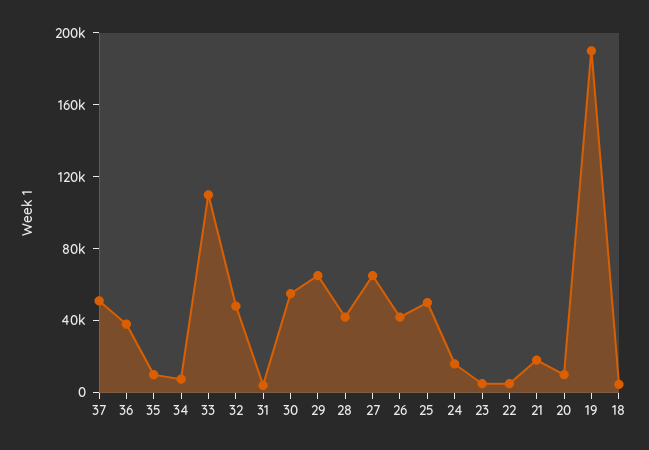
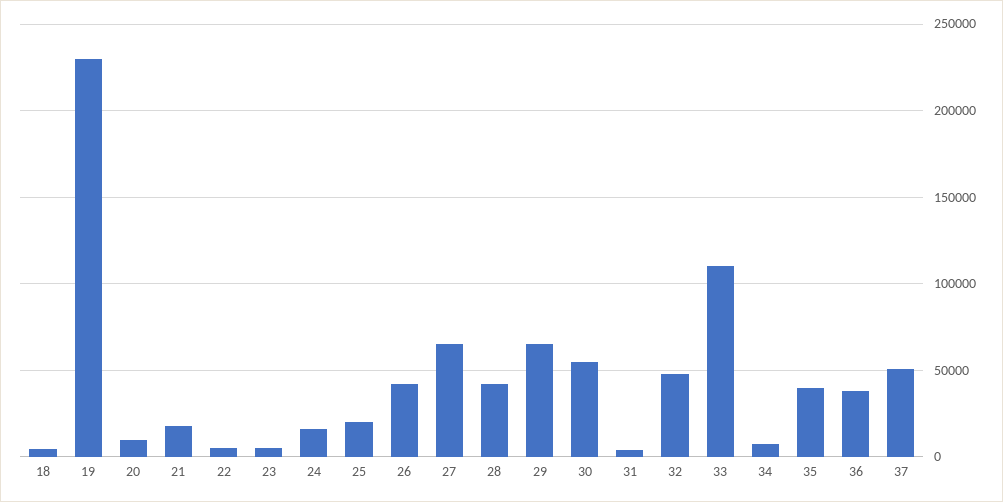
  {
    "37": 50000,
    "36": 40000,
-   "35": 10000,
+   "35": 40000,
    "34": 10000,
    "33": 110000,
    "32": 50000,
    "31": 5000,
    "30": 55000,
    "29": 65000,
    "28": 40000,
    "27": 65000,
    "26": 40000,
-   "25": 50000,
+   "25": 20000,
    "24": 15000,
    "23": 5000,
    "22": 5000,
    "21": 20000,
    "20": 10000,
-   "19": 190000,
+   "19": 230000,
    "18": 5000
  }

